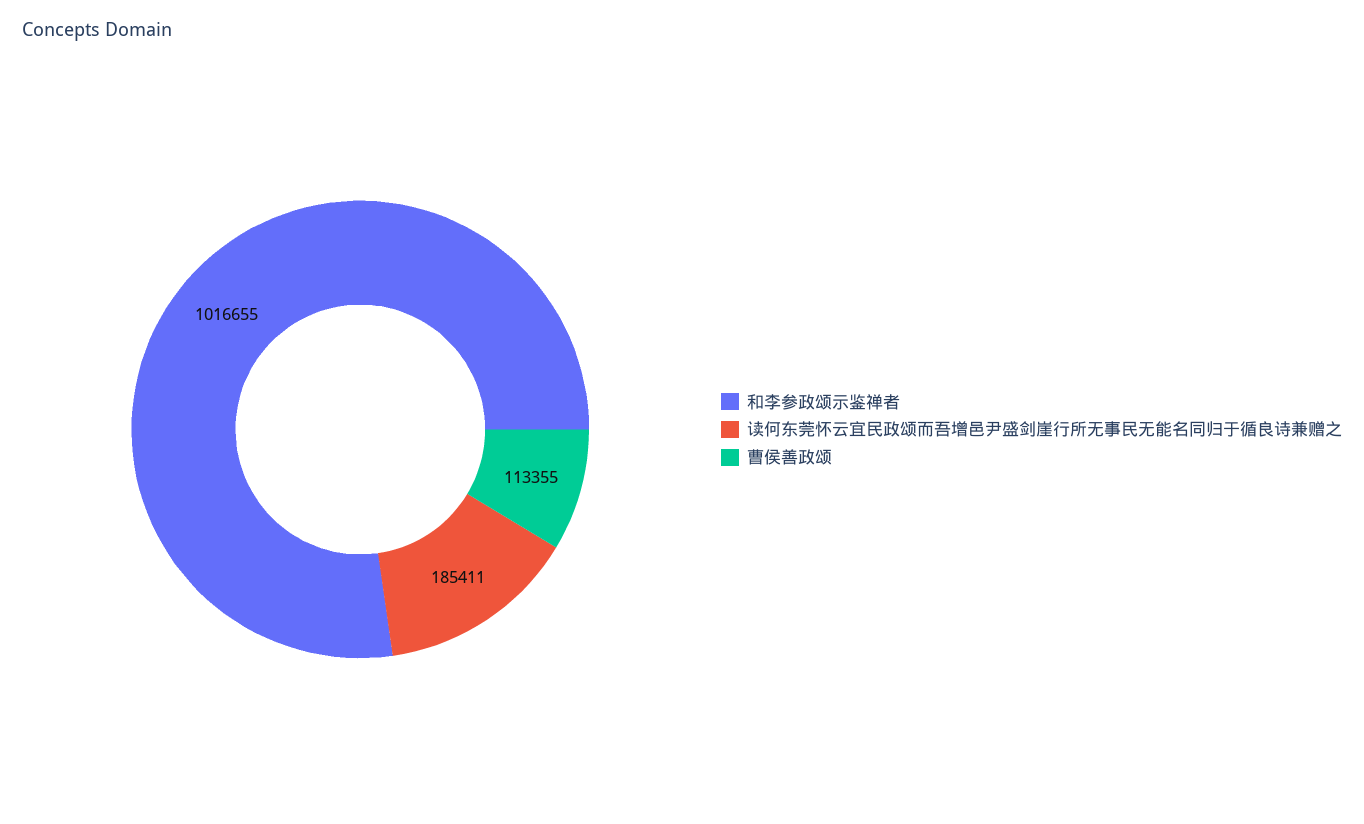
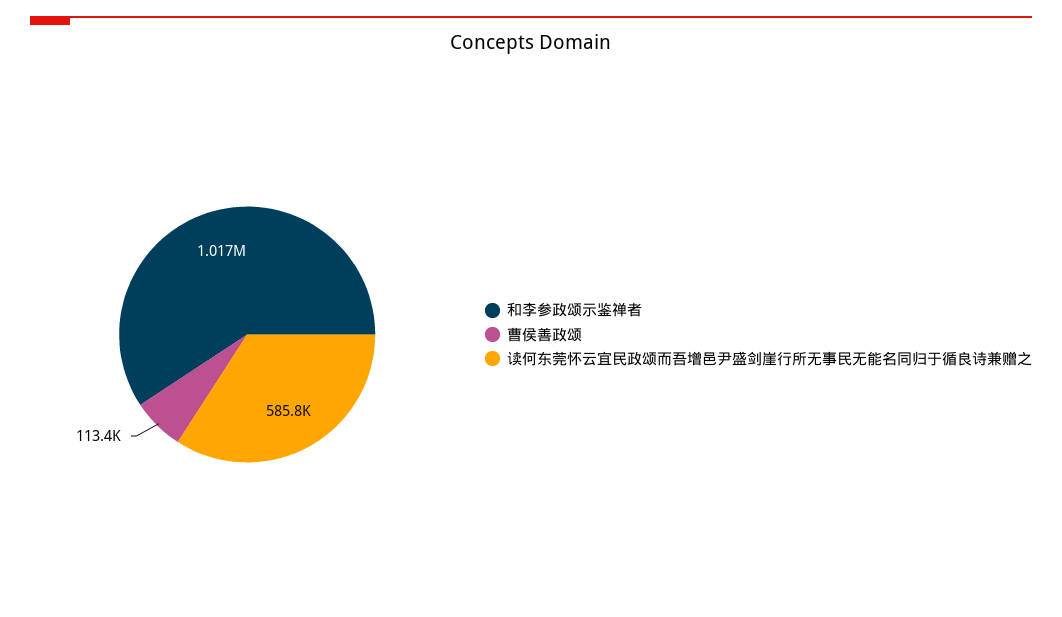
  {
    "和李参政颂示鉴禅者": 1016655,
-   "读何东莞怀云宜民政颂而吾增邑尹盛剑崖行所无事民无能名同归于循良诗兼赠之": 185411,
+   "读何东莞怀云宜民政颂而吾增邑尹盛剑崖行所无事民无能名同归于循良诗兼赠之": 585800,
    "曹侯善政颂": 113355
  }

